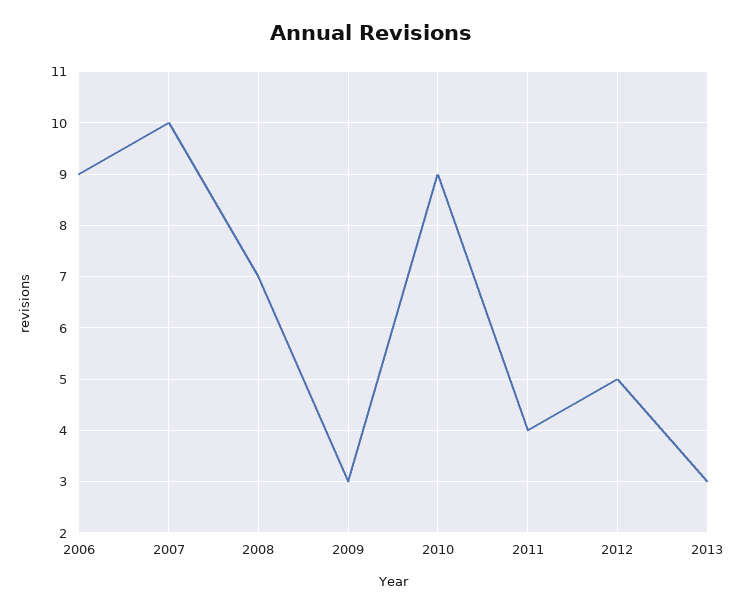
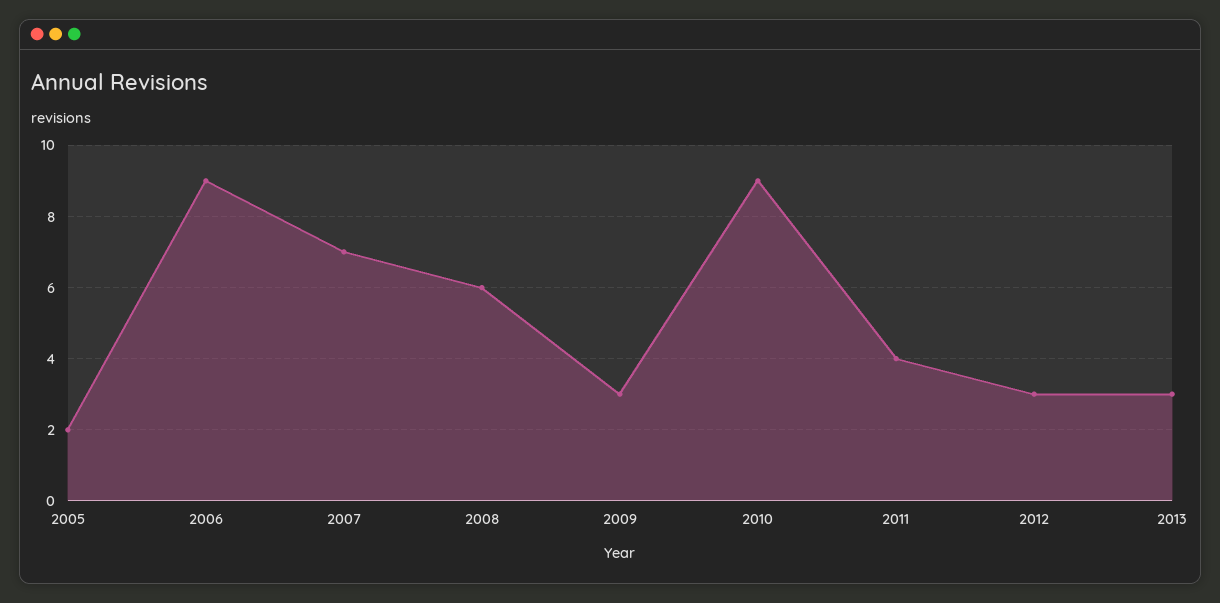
  {
    "2006": 9,
-   "2007": 10,
+   "2007": 7,
-   "2008": 7,
+   "2008": 6,
    "2009": 3,
    "2010": 9,
    "2011": 4,
-   "2012": 5,
+   "2012": 3,
-   "2013": 3
+   "2013": 3,
+   "2005": 2
  }

